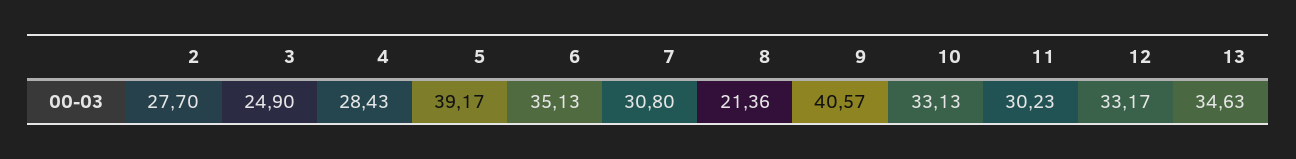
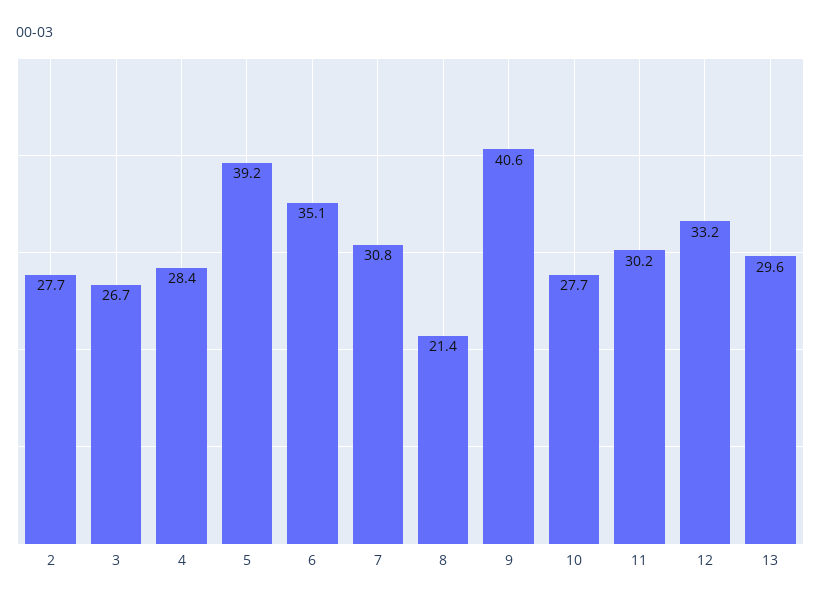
  {
    "2": 27.7,
-   "3": 24.9,
+   "3": 26.7,
    "4": 28.43,
    "5": 39.17,
    "6": 35.13,
    "7": 30.8,
    "8": 21.36,
    "9": 40.57,
-   "10": 33.13,
+   "10": 27.7,
    "11": 30.23,
    "12": 33.17,
-   "13": 34.63
+   "13": 29.6
  }

